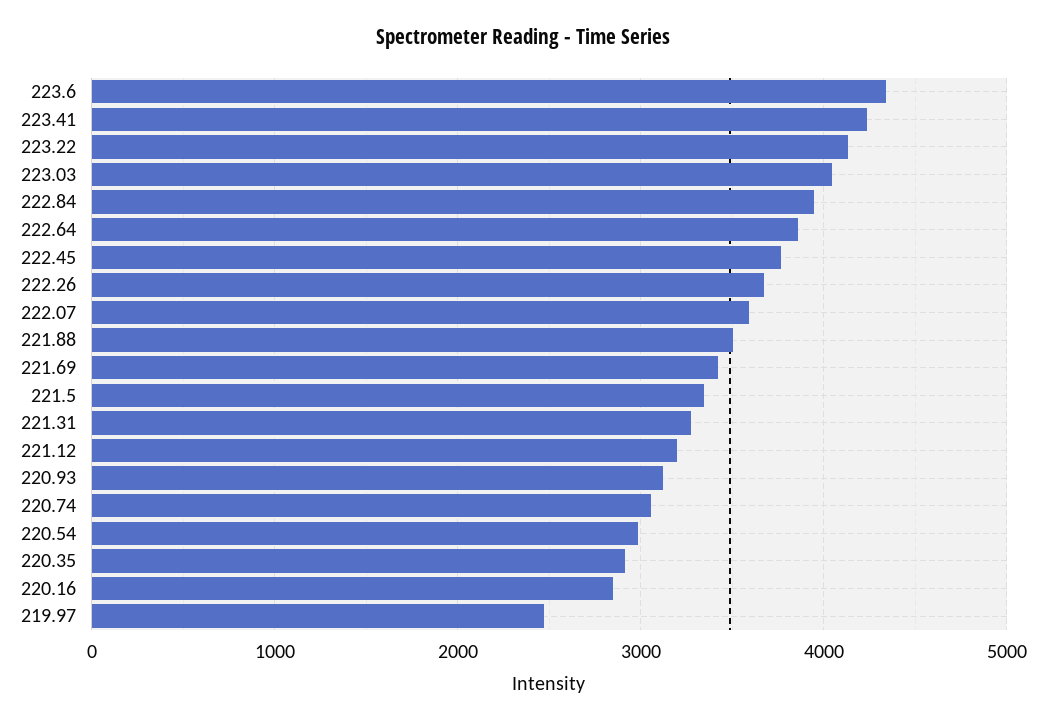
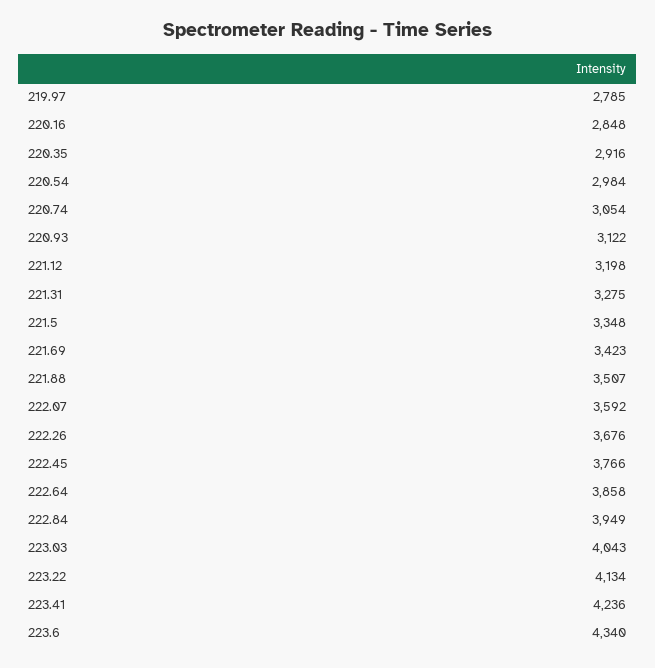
  {
    "223.6": 4340,
    "223.41": 4236,
    "223.22": 4134,
    "223.03": 4043,
    "222.84": 3949,
    "222.64": 3858,
    "222.45": 3766,
    "222.26": 3676,
    "222.07": 3592,
    "221.88": 3507,
    "221.69": 3423,
    "221.5": 3348,
    "221.31": 3275,
    "221.12": 3198,
    "220.93": 3122,
    "220.74": 3054,
    "220.54": 2984,
    "220.35": 2916,
    "220.16": 2848,
-   "219.97": 2500
+   "219.97": 2785
  }

